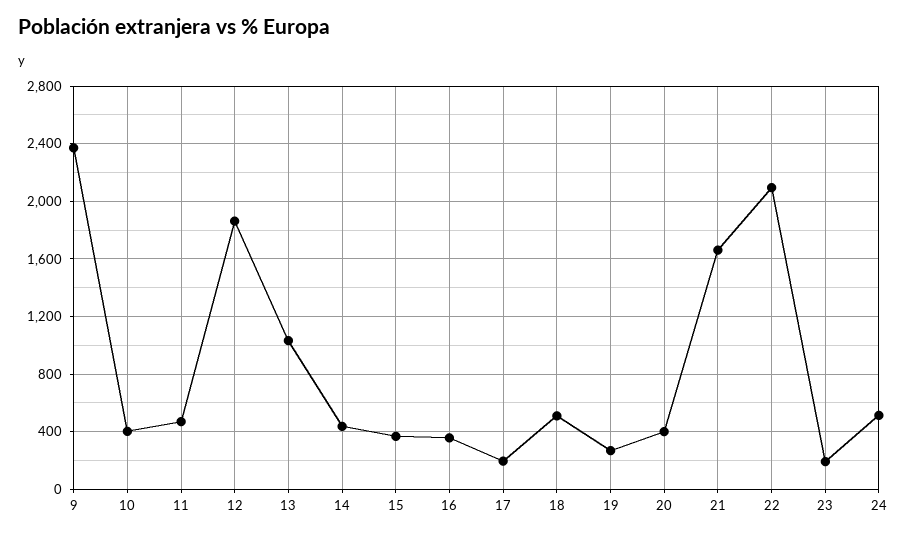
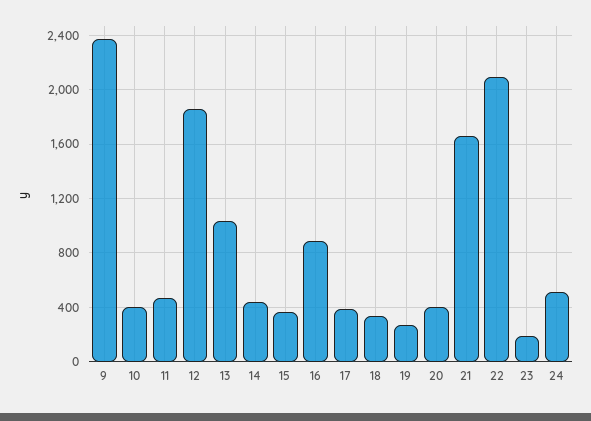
  {
    "9": 2350,
    "10": 400,
    "11": 450,
    "12": 1850,
    "13": 1050,
    "14": 450,
    "15": 350,
-   "16": 350,
+   "16": 900,
-   "17": 200,
+   "17": 400,
-   "18": 500,
+   "18": 350,
    "19": 250,
    "20": 400,
    "21": 1650,
    "22": 2100,
    "23": 200,
    "24": 500
  }

